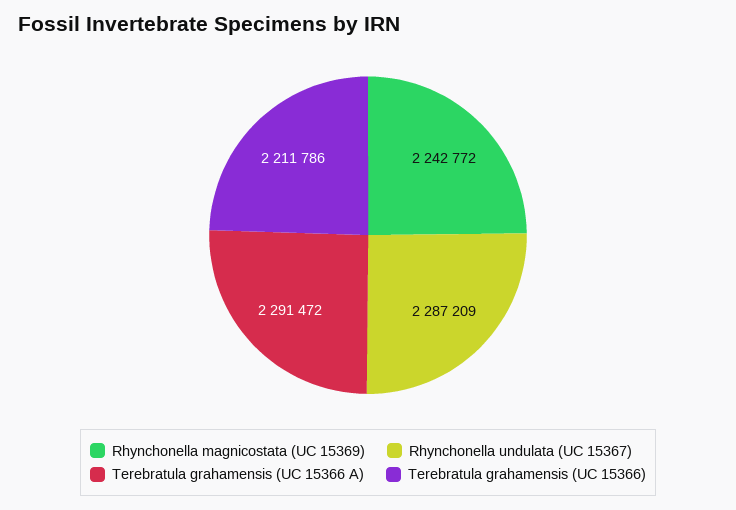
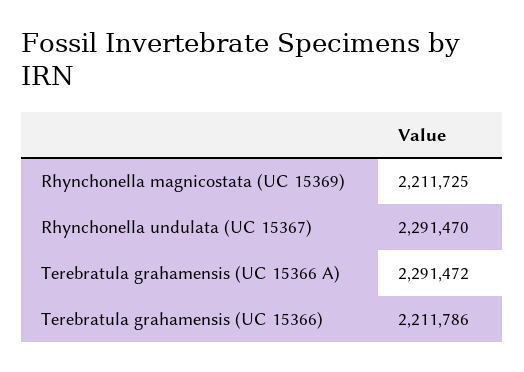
  {
-   "Rhynchonella magnicostata (UC 15369)": 2242772,
+   "Rhynchonella magnicostata (UC 15369)": 2211725,
-   "Rhynchonella undulata (UC 15367)": 2287209,
+   "Rhynchonella undulata (UC 15367)": 2291470,
    "Terebratula grahamensis (UC 15366 A)": 2291472,
    "Terebratula grahamensis (UC 15366)": 2211786
  }

